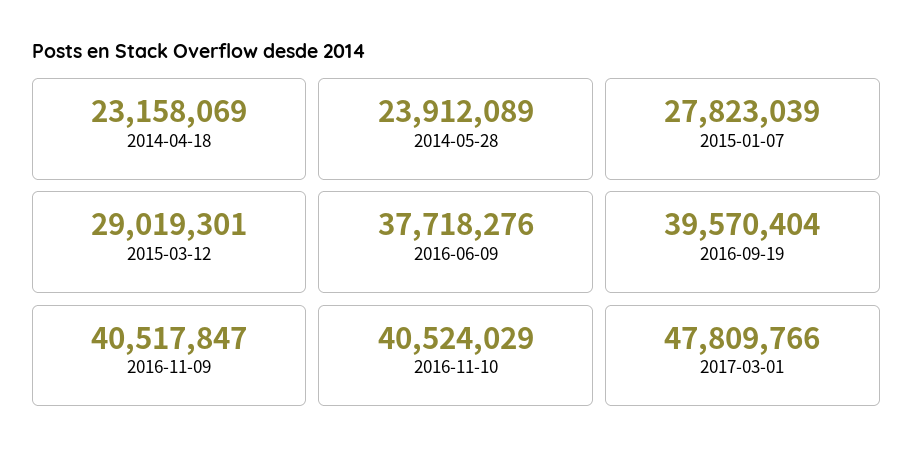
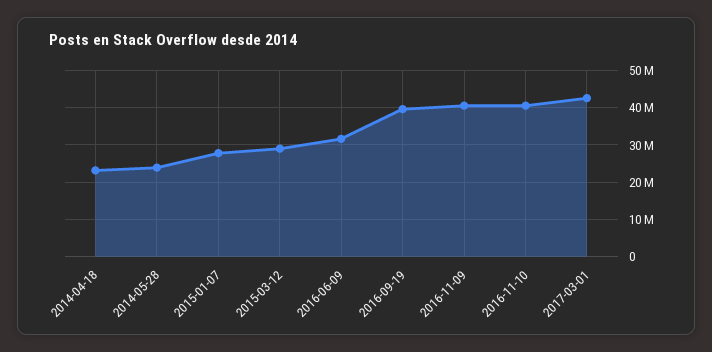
  {
    "2014-04-18": 23158069,
    "2014-05-28": 23912089,
    "2015-01-07": 27823039,
    "2015-03-12": 29019301,
-   "2016-06-09": 37718276,
+   "2016-06-09": 32000000,
    "2016-09-19": 39570404,
    "2016-11-09": 40517847,
    "2016-11-10": 40524029,
-   "2017-03-01": 47809766
+   "2017-03-01": 42000000
  }

